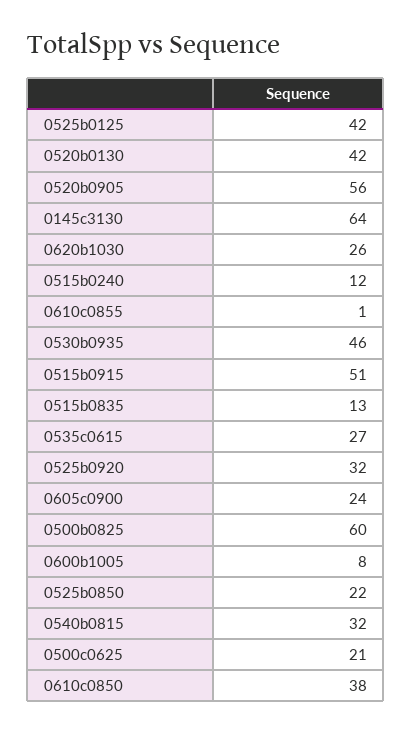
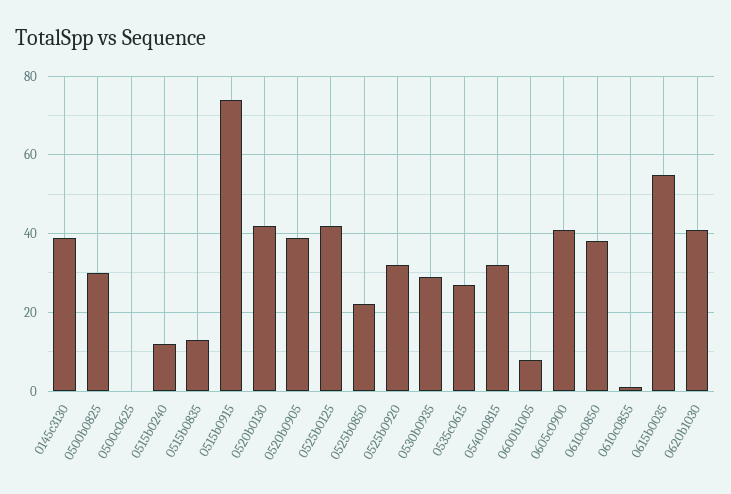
  {
    "0525b0125": 42,
    "0520b0130": 42,
-   "0520b0905": 56,
+   "0520b0905": 40,
-   "0145c3130": 64,
+   "0145c3130": 40,
-   "0620b1030": 26,
+   "0620b1030": 40,
    "0515b0240": 12,
    "0610c0855": 1,
-   "0530b0935": 46,
+   "0530b0935": 30,
-   "0515b0915": 51,
+   "0515b0915": 75,
    "0515b0835": 13,
    "0535c0615": 27,
    "0525b0920": 32,
-   "0605c0900": 24,
+   "0605c0900": 40,
-   "0500b0825": 60,
+   "0500b0825": 30,
    "0600b1005": 8,
    "0525b0850": 22,
    "0540b0815": 32,
-   "0500c0625": 21,
+   "0500c0625": 0,
-   "0610c0850": 38
+   "0610c0850": 38,
+   "0615b0035": 55
  }

